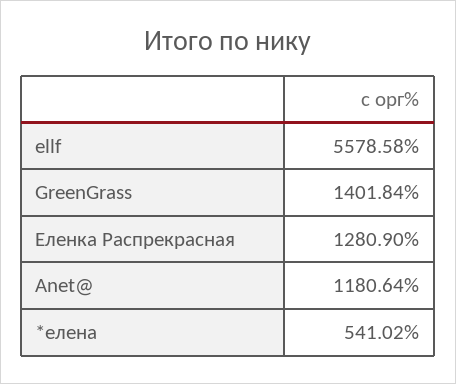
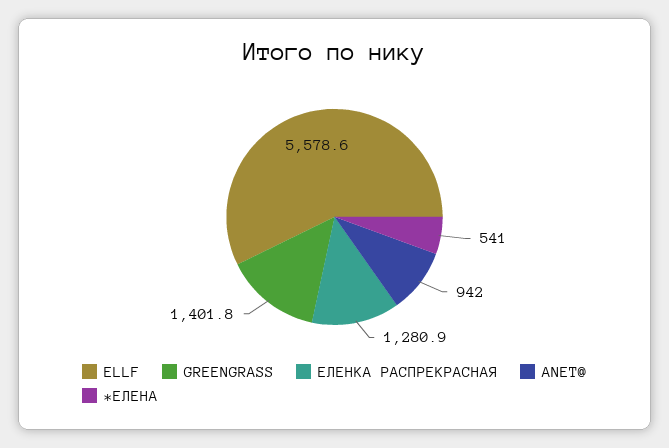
  {
    "ellf": 5578.58,
    "GreenGrass": 1401.84,
    "Еленка Распрекрасная": 1280.9,
-   "Anet@": 1180.64,
+   "Anet@": 942,
    "*елена": 541.02
  }

